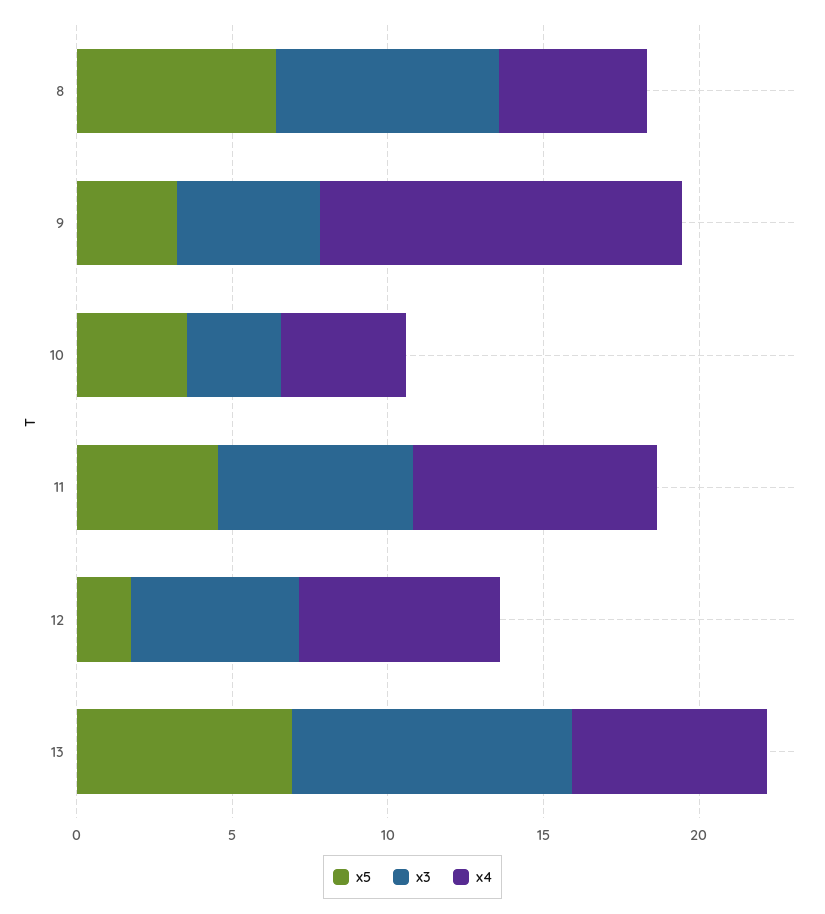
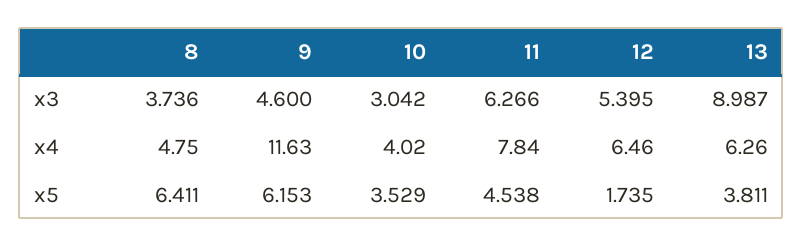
  {
    "x5": {
      "8": 6.411,
-     "9": 3,
+     "9": 6.153,
      "10": 3.529,
      "11": 4.538,
      "12": 1.735,
-     "13": 7
+     "13": 3.811
    },
    "x3": {
-     "8": 7,
+     "8": 3.736,
      "9": 4.6,
      "10": 3.042,
      "11": 6.266,
      "12": 5.395,
      "13": 8.987
    },
    "x4": {
      "8": 4.75,
      "9": 11.63,
      "10": 4.02,
      "11": 7.84,
      "12": 6.46,
      "13": 6.26
    }
  }

